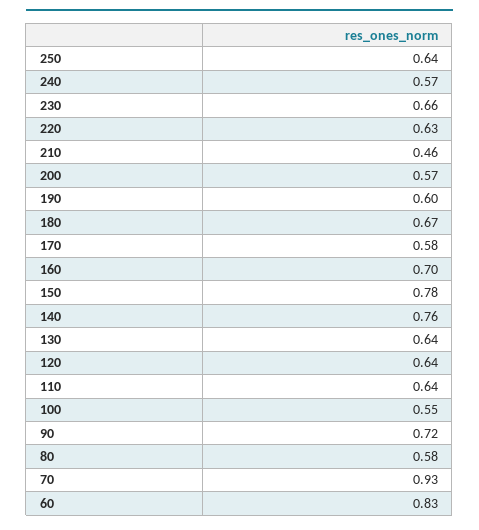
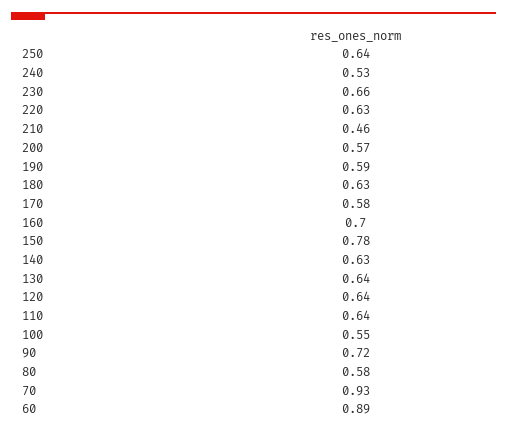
  {
    "250": 0.64,
-   "240": 0.57,
+   "240": 0.53,
    "230": 0.66,
    "220": 0.63,
    "210": 0.46,
    "200": 0.57,
-   "190": 0.6,
+   "190": 0.59,
-   "180": 0.67,
+   "180": 0.63,
    "170": 0.58,
    "160": 0.7,
    "150": 0.78,
-   "140": 0.76,
+   "140": 0.63,
    "130": 0.64,
    "120": 0.64,
    "110": 0.64,
    "100": 0.55,
    "90": 0.72,
    "80": 0.58,
    "70": 0.93,
-   "60": 0.83
+   "60": 0.89
  }

